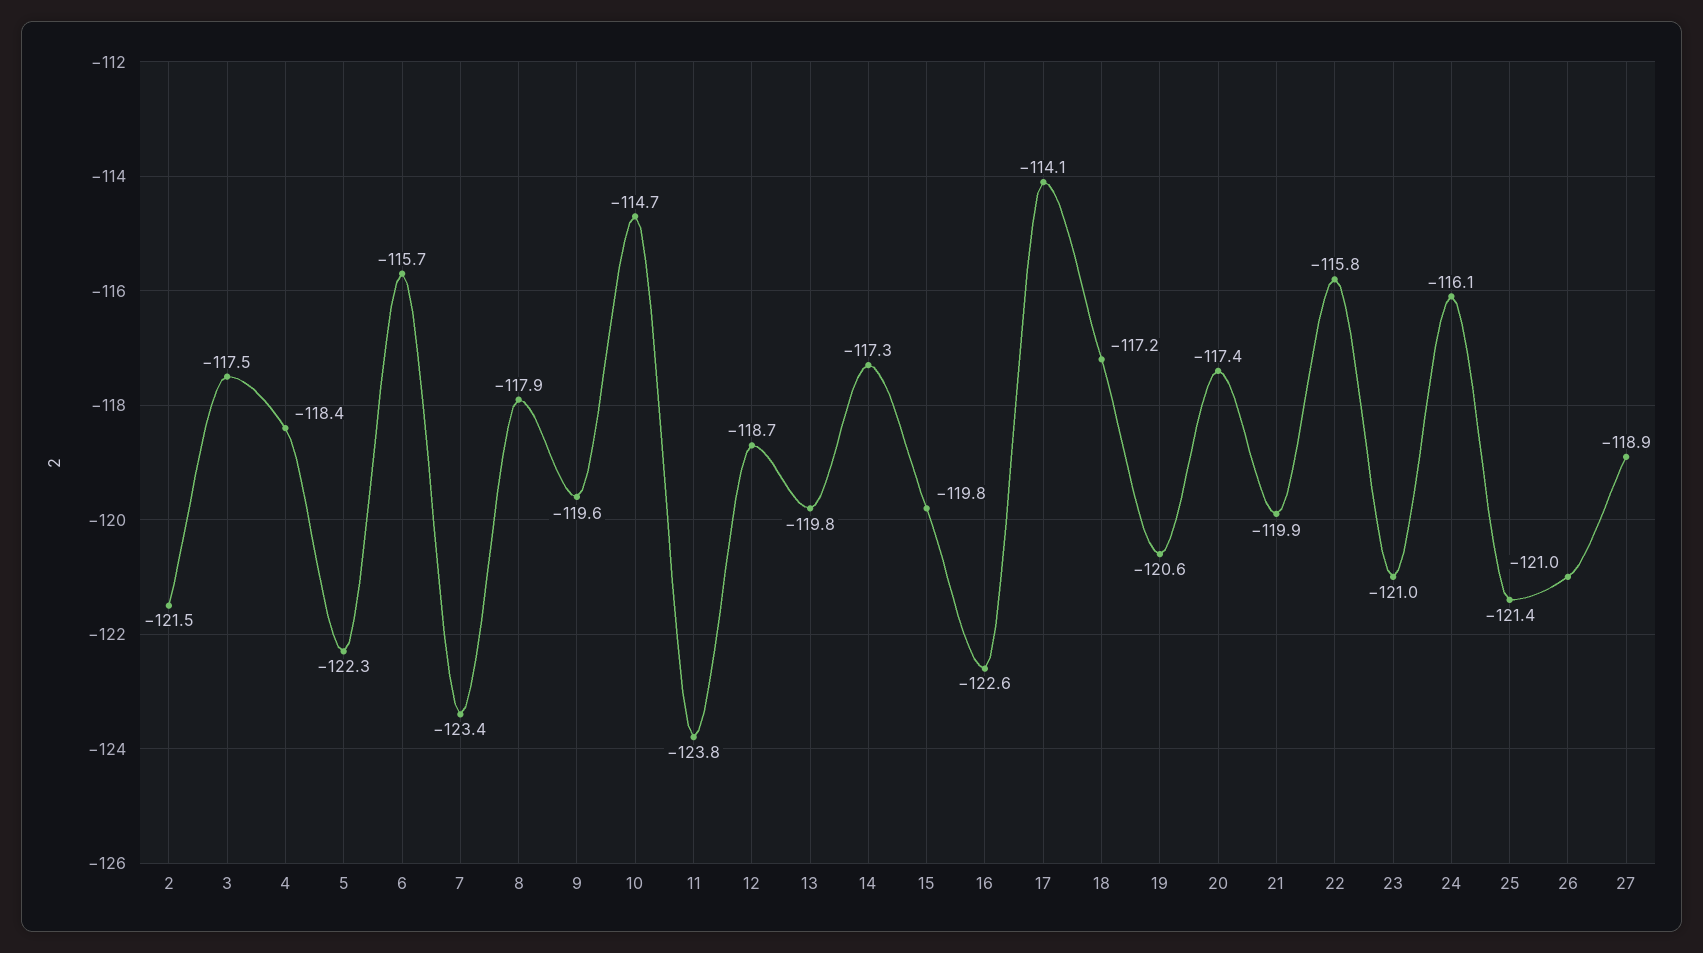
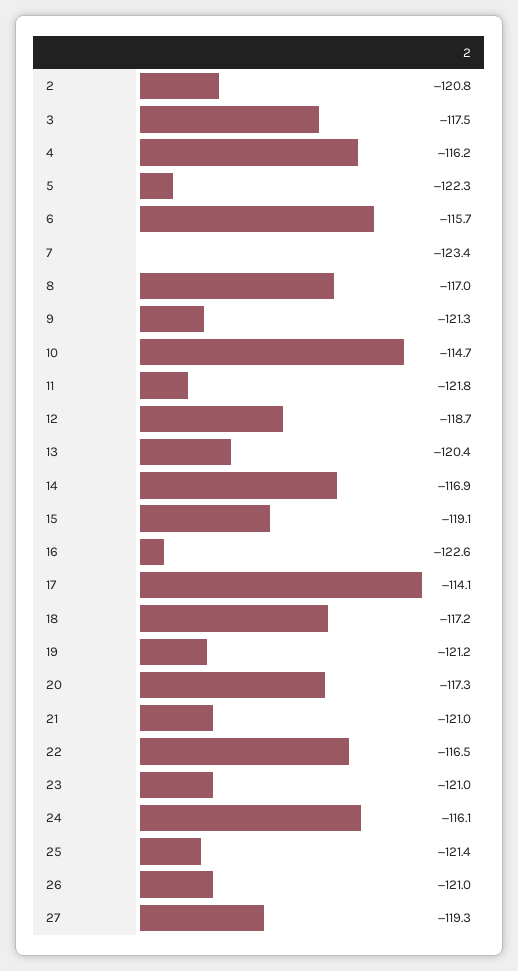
  {
-   "2": -121.5,
+   "2": -120.8,
    "3": -117.5,
-   "4": -118.4,
+   "4": -116.2,
    "5": -122.3,
    "6": -115.7,
    "7": -123.4,
-   "8": -117.9,
+   "8": -117,
-   "9": -119.6,
+   "9": -121.3,
    "10": -114.7,
-   "11": -123.8,
+   "11": -121.8,
    "12": -118.7,
-   "13": -119.8,
+   "13": -120.4,
-   "14": -117.3,
+   "14": -116.9,
-   "15": -119.8,
+   "15": -119.1,
    "16": -122.6,
    "17": -114.1,
    "18": -117.2,
-   "19": -120.6,
+   "19": -121.2,
-   "20": -117.4,
+   "20": -117.3,
-   "21": -119.9,
+   "21": -121,
-   "22": -115.8,
+   "22": -116.5,
    "23": -121,
    "24": -116.1,
    "25": -121.4,
    "26": -121,
-   "27": -118.9
+   "27": -119.3
  }

